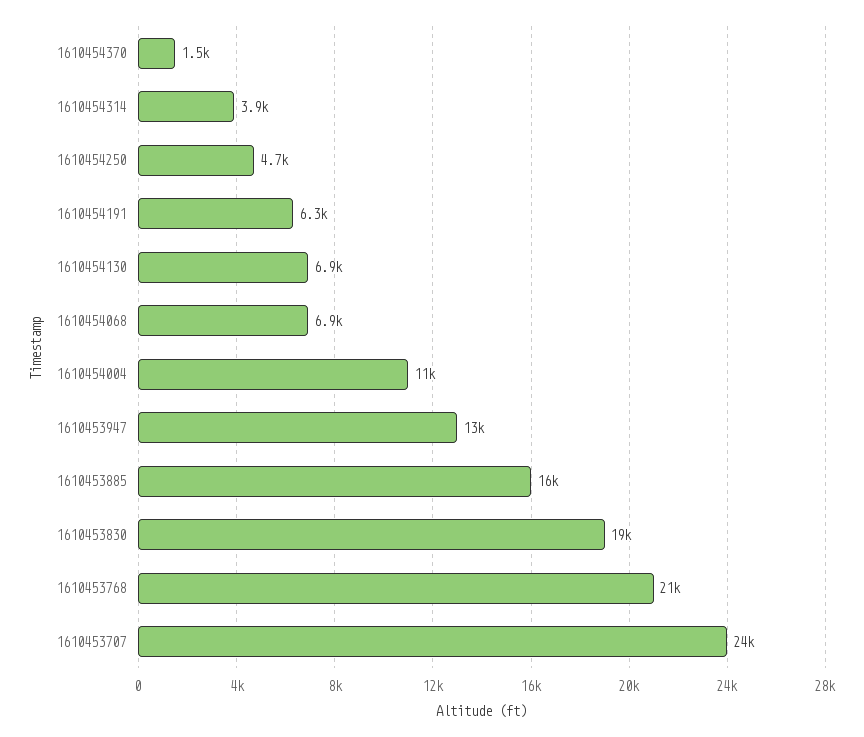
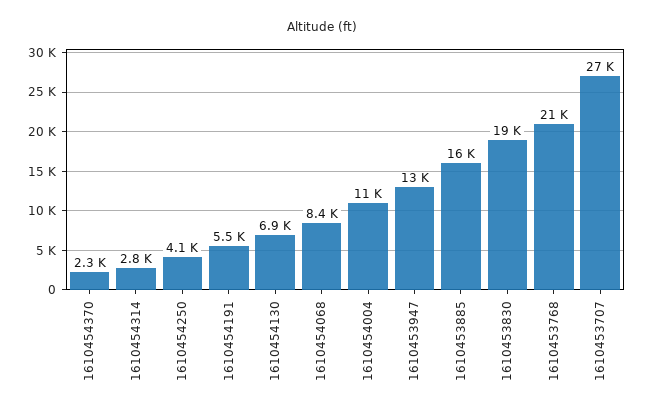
  {
-   "1610454370": 1500,
+   "1610454370": 2300,
-   "1610454314": 3900,
+   "1610454314": 2800,
-   "1610454250": 4700,
+   "1610454250": 4100,
-   "1610454191": 6300,
+   "1610454191": 5500,
    "1610454130": 6900,
-   "1610454068": 6900,
+   "1610454068": 8400,
    "1610454004": 11000,
    "1610453947": 13000,
    "1610453885": 16000,
    "1610453830": 19000,
    "1610453768": 21000,
-   "1610453707": 24000
+   "1610453707": 27000
  }

